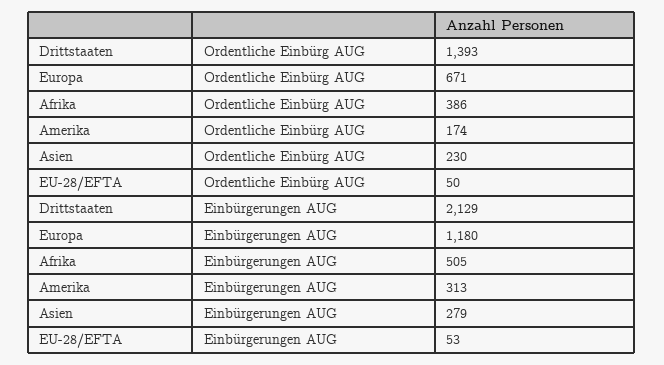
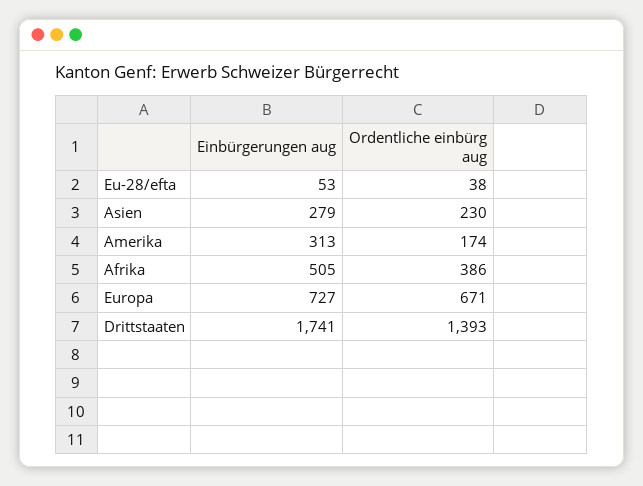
  {
    "Drittstaaten": {
      "Ordentliche Einbürg AUG": 1393,
-     "Einbürgerungen AUG": 2129
+     "Einbürgerungen AUG": 1741
    },
    "Europa": {
      "Ordentliche Einbürg AUG": 671,
-     "Einbürgerungen AUG": 1180
+     "Einbürgerungen AUG": 727
    },
    "Afrika": {
      "Ordentliche Einbürg AUG": 386,
      "Einbürgerungen AUG": 505
    },
    "Amerika": {
      "Ordentliche Einbürg AUG": 174,
      "Einbürgerungen AUG": 313
    },
    "Asien": {
      "Ordentliche Einbürg AUG": 230,
      "Einbürgerungen AUG": 279
    },
    "EU-28/EFTA": {
-     "Ordentliche Einbürg AUG": 50,
+     "Ordentliche Einbürg AUG": 38,
      "Einbürgerungen AUG": 53
    }
  }

